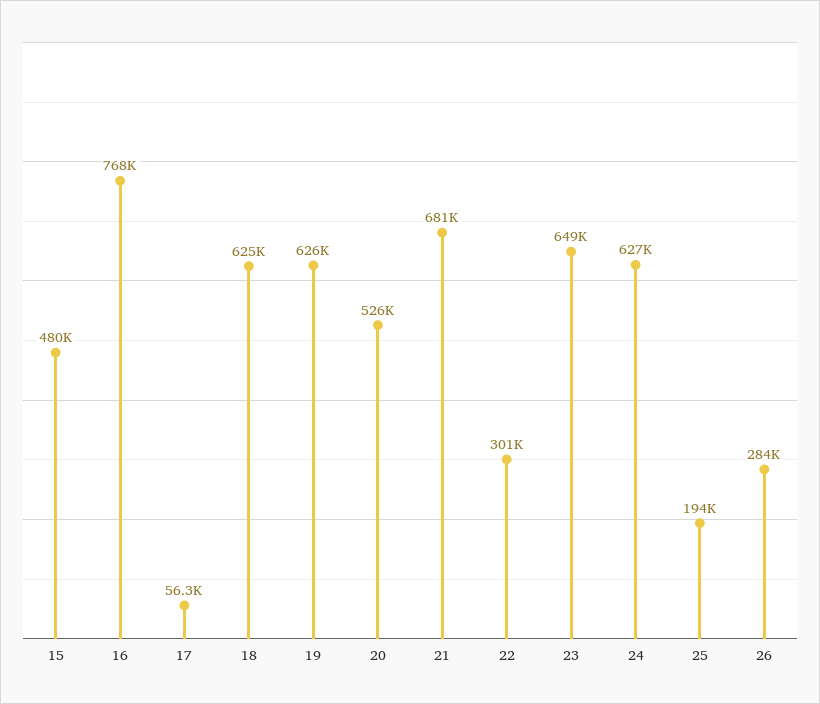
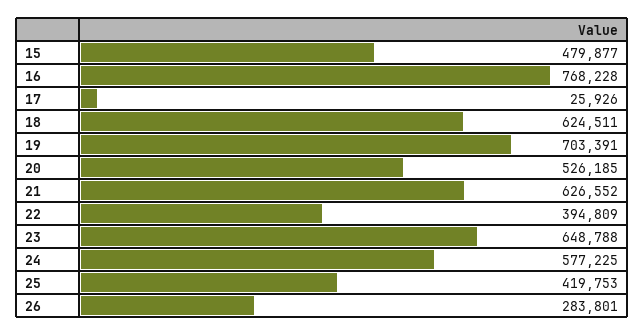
  {
    "15": 479877,
    "16": 768228,
-   "17": 56300,
+   "17": 25926,
    "18": 624511,
-   "19": 626000,
+   "19": 703391,
    "20": 526185,
-   "21": 681000,
+   "21": 626552,
-   "22": 301000,
+   "22": 394809,
    "23": 648788,
-   "24": 627000,
+   "24": 577225,
-   "25": 194000,
+   "25": 419753,
    "26": 283801
  }

